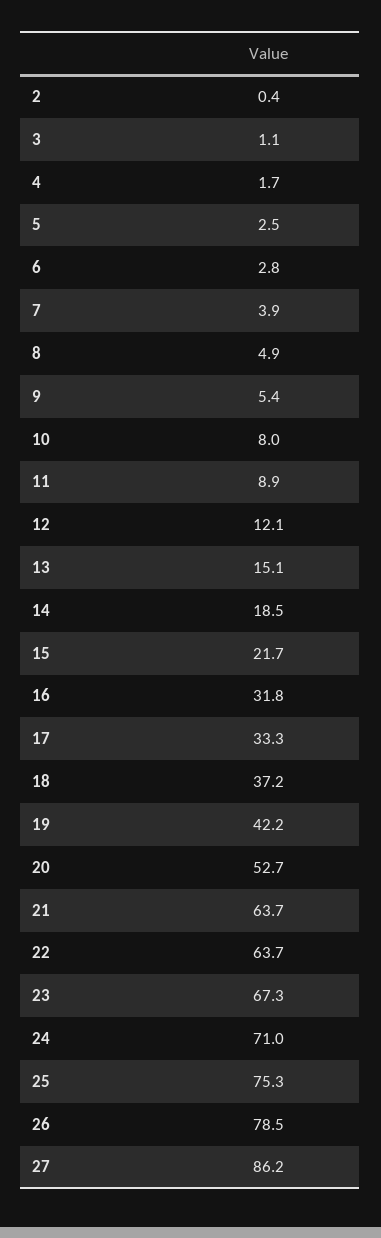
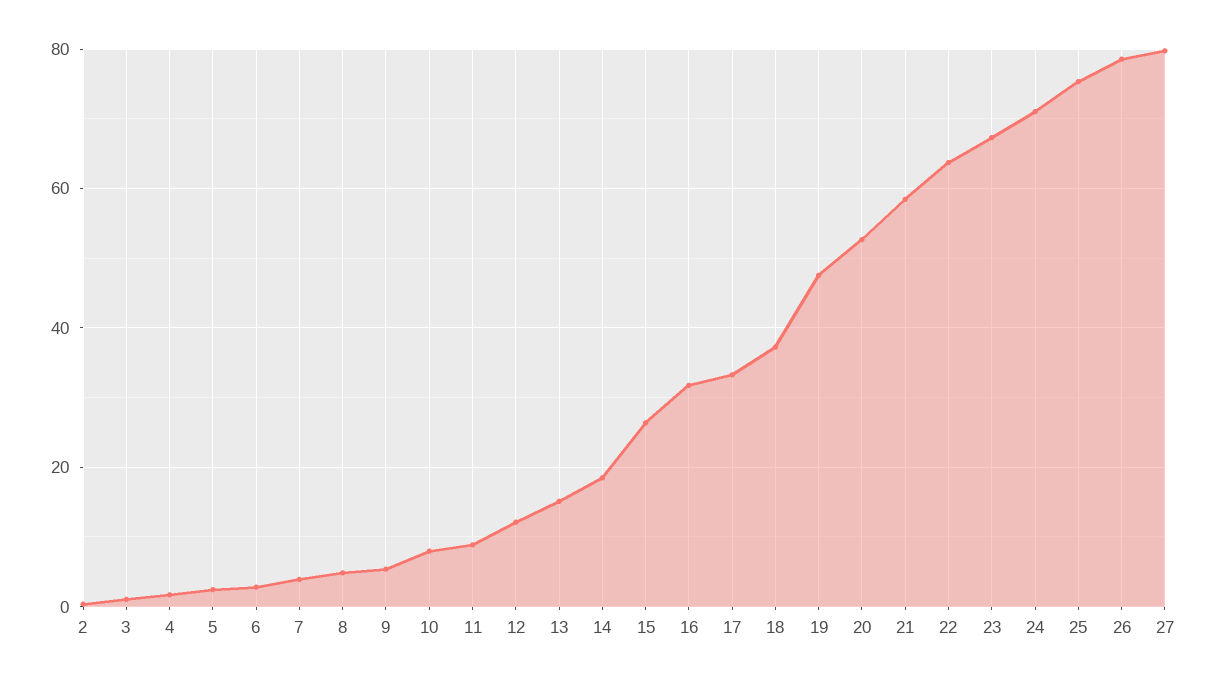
  {
    "2": 0.4,
    "3": 1.1,
    "4": 1.7,
    "5": 2.5,
    "6": 2.8,
    "7": 3.9,
    "8": 4.9,
    "9": 5.4,
    "10": 8,
    "11": 8.9,
    "12": 12.1,
    "13": 15.1,
    "14": 18.5,
-   "15": 21.7,
+   "15": 26,
    "16": 31.8,
    "17": 33.3,
    "18": 37.2,
-   "19": 42.2,
+   "19": 48,
    "20": 52.7,
-   "21": 63.7,
+   "21": 58,
    "22": 63.7,
    "23": 67.3,
    "24": 71,
    "25": 75.3,
    "26": 78.5,
-   "27": 86.2
+   "27": 80
  }

